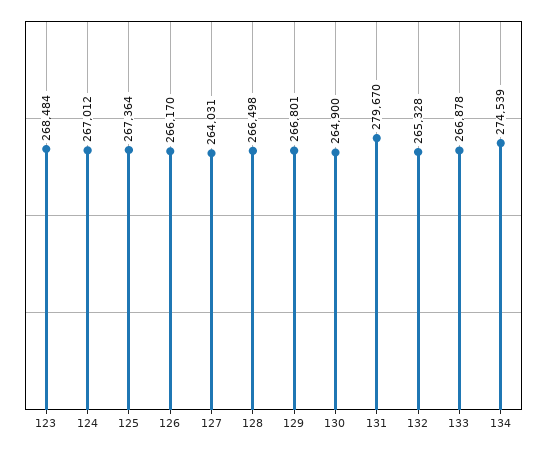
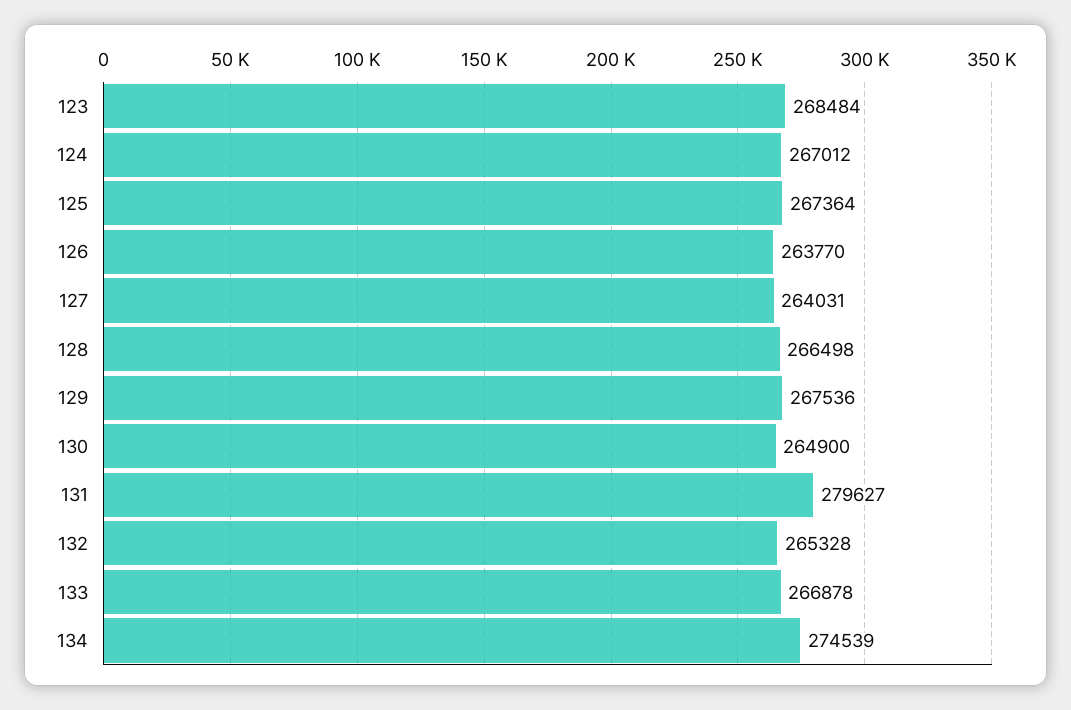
  {
    "123": 268484,
    "124": 267012,
    "125": 267364,
-   "126": 266170,
+   "126": 263770,
    "127": 264031,
    "128": 266498,
-   "129": 266801,
+   "129": 267536,
    "130": 264900,
-   "131": 279670,
+   "131": 279627,
    "132": 265328,
    "133": 266878,
    "134": 274539
  }

